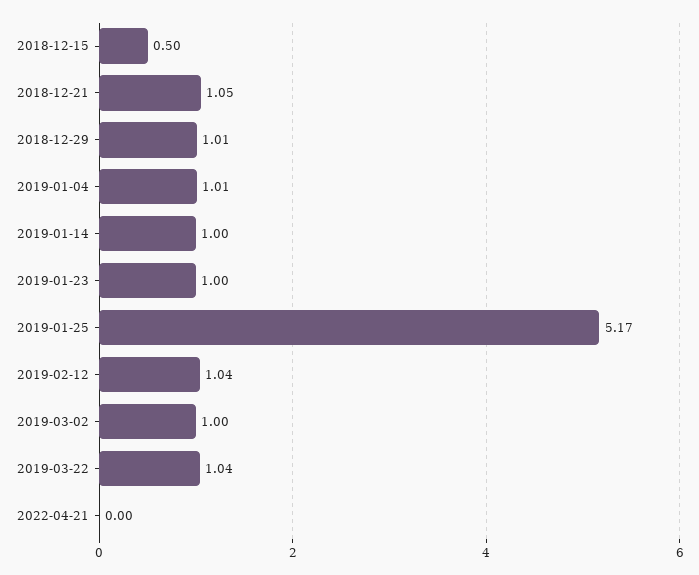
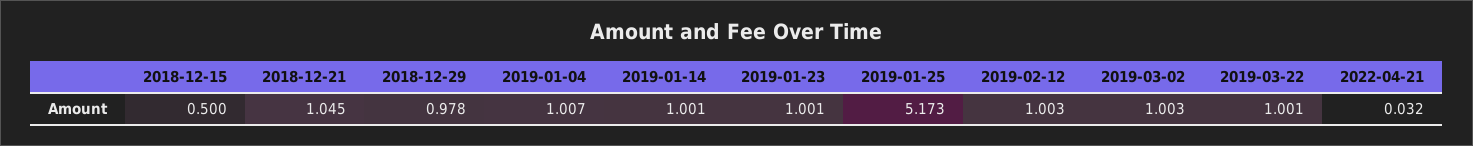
  {
    "2018-12-15": 0.5,
    "2018-12-21": 1.045,
-   "2018-12-29": 1.01,
+   "2018-12-29": 0.978,
    "2019-01-04": 1.007,
    "2019-01-14": 1.001,
    "2019-01-23": 1.001,
    "2019-01-25": 5.173,
-   "2019-02-12": 1.04,
+   "2019-02-12": 1.003,
    "2019-03-02": 1.003,
-   "2019-03-22": 1.04,
+   "2019-03-22": 1.001,
-   "2022-04-21": 0
+   "2022-04-21": 0.032
  }

